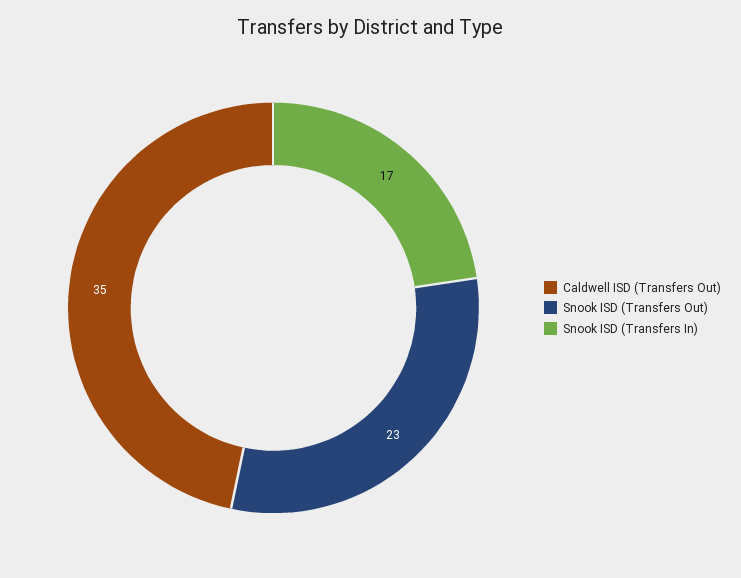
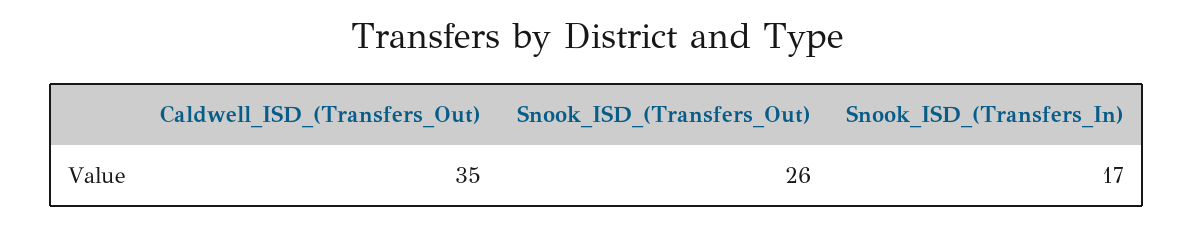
  {
    "Caldwell ISD (Transfers Out)": 35,
-   "Snook ISD (Transfers Out)": 23,
+   "Snook ISD (Transfers Out)": 26,
    "Snook ISD (Transfers In)": 17
  }

